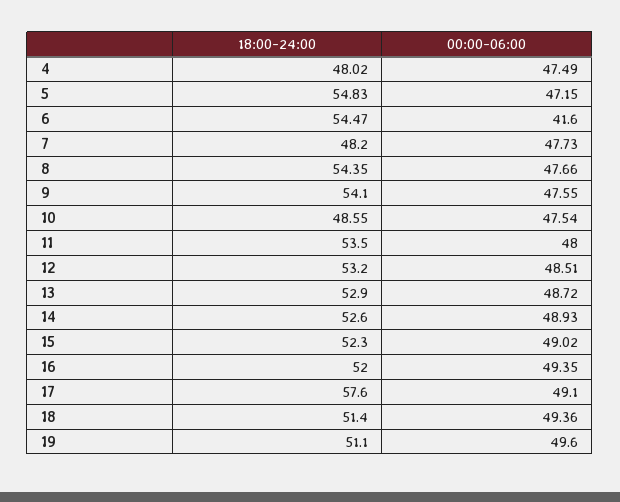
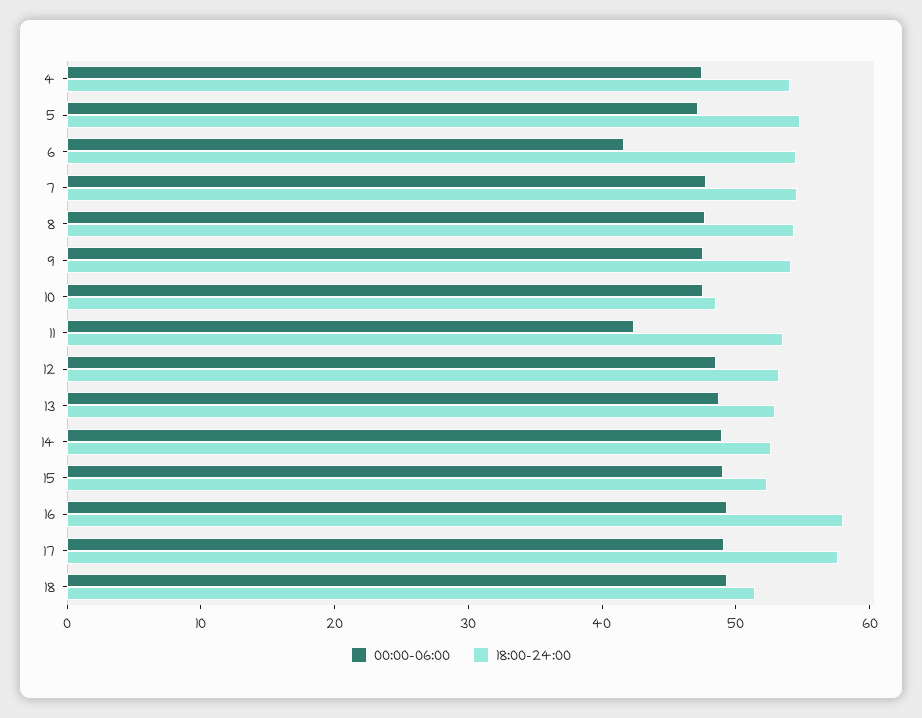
  {
    "18:00-24:00": {
-     "4": 48.02,
+     "4": 54,
      "5": 54.83,
      "6": 54.47,
-     "7": 48.2,
+     "7": 54,
      "8": 54.35,
      "9": 54.1,
      "10": 48.55,
      "11": 53.5,
      "12": 53.2,
      "13": 52.9,
      "14": 52.6,
      "15": 52.3,
-     "16": 52,
+     "16": 58,
      "17": 57.6,
-     "18": 51.4,
+     "18": 51.4
-     "19": 51.1
    },
    "00:00-06:00": {
      "4": 47.49,
      "5": 47.15,
      "6": 41.6,
      "7": 47.73,
      "8": 47.66,
      "9": 47.55,
      "10": 47.54,
-     "11": 48,
+     "11": 42,
      "12": 48.51,
      "13": 48.72,
      "14": 48.93,
      "15": 49.02,
      "16": 49.35,
      "17": 49.1,
-     "18": 49.36,
+     "18": 49.36
-     "19": 49.6
    }
  }

